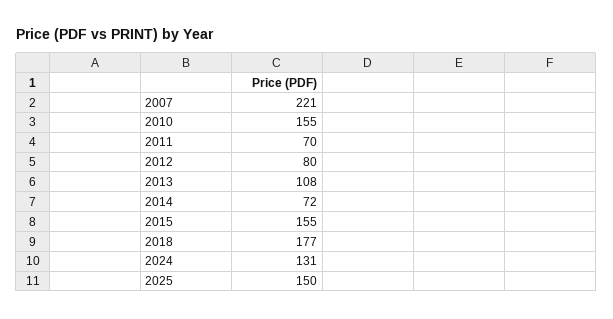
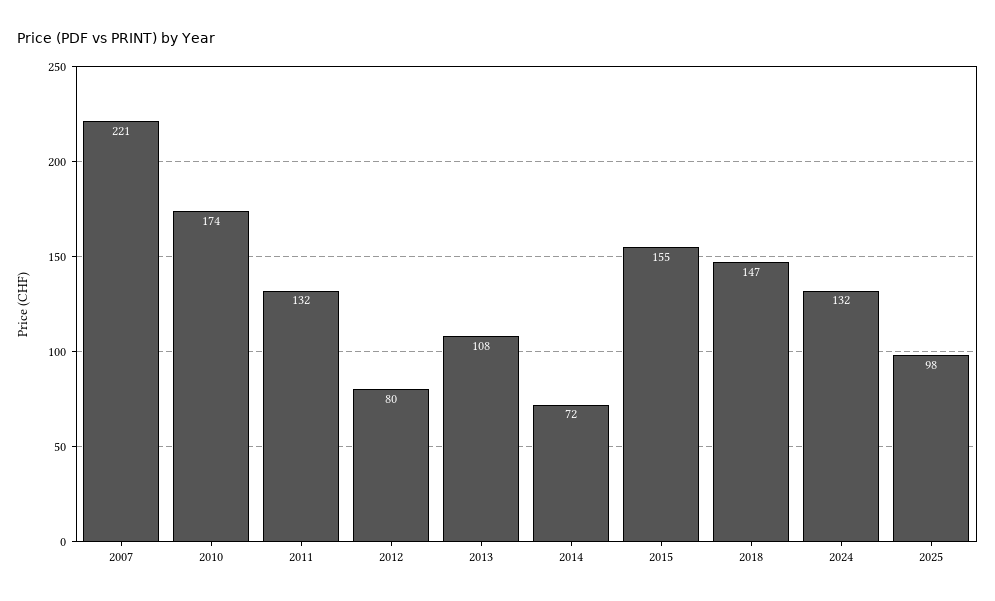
  {
    "2007": 221,
-   "2010": 155,
+   "2010": 174,
-   "2011": 70,
+   "2011": 132,
    "2012": 80,
    "2013": 108,
    "2014": 72,
    "2015": 155,
-   "2018": 177,
+   "2018": 147,
-   "2024": 131,
+   "2024": 132,
-   "2025": 150
+   "2025": 98
  }

